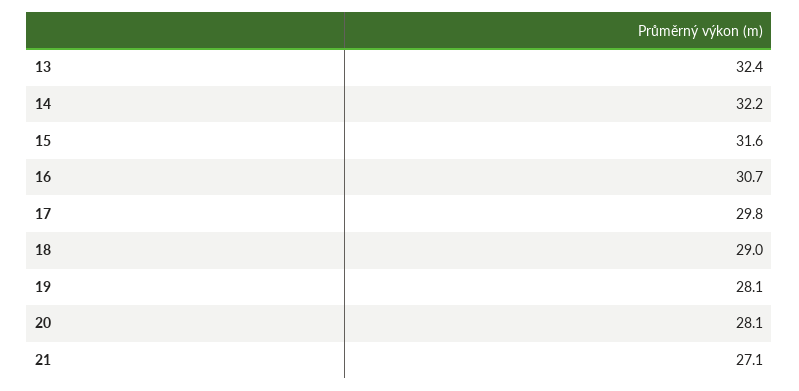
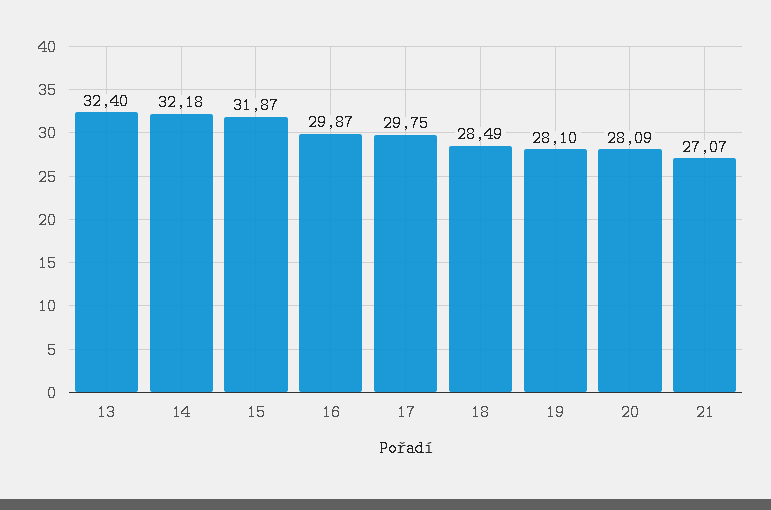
  {
    "13": 32.4,
    "14": 32.18,
-   "15": 31.6,
+   "15": 31.87,
-   "16": 30.7,
+   "16": 29.87,
    "17": 29.75,
-   "18": 29,
+   "18": 28.49,
    "19": 28.1,
    "20": 28.09,
    "21": 27.07
  }

